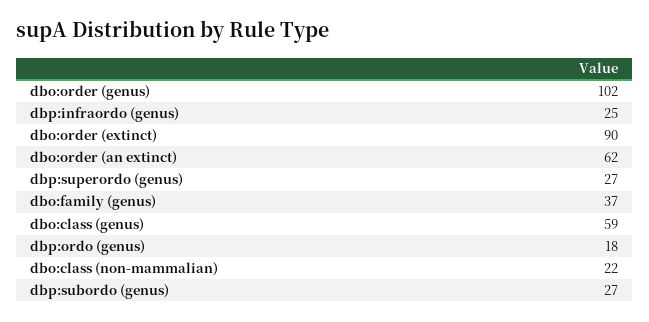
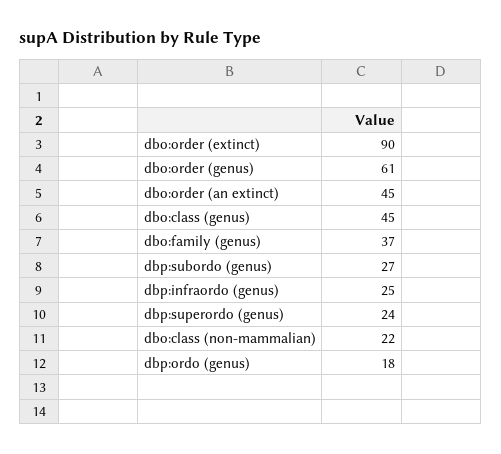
  {
-   "dbo:order (genus)": 102,
+   "dbo:order (genus)": 61,
    "dbp:infraordo (genus)": 25,
    "dbo:order (extinct)": 90,
-   "dbo:order (an extinct)": 62,
+   "dbo:order (an extinct)": 45,
-   "dbp:superordo (genus)": 27,
+   "dbp:superordo (genus)": 24,
    "dbo:family (genus)": 37,
-   "dbo:class (genus)": 59,
+   "dbo:class (genus)": 45,
    "dbp:ordo (genus)": 18,
    "dbo:class (non-mammalian)": 22,
    "dbp:subordo (genus)": 27
  }

